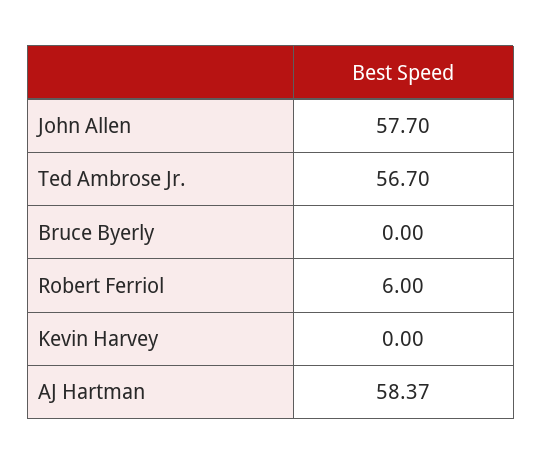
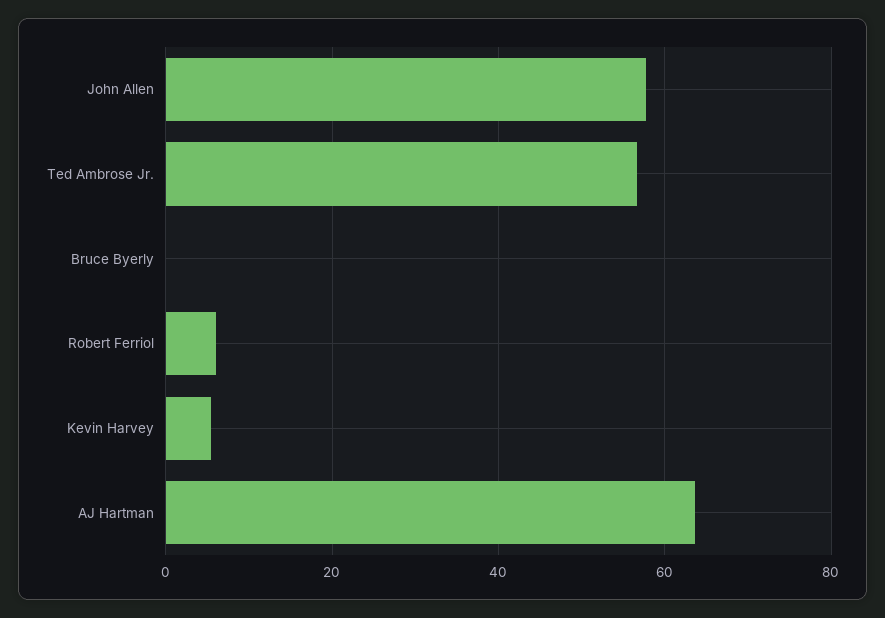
  {
    "John Allen": 57.7,
    "Ted Ambrose Jr.": 56.7,
    "Bruce Byerly": 0,
    "Robert Ferriol": 6,
-   "Kevin Harvey": 0,
+   "Kevin Harvey": 6,
-   "AJ Hartman": 58.37
+   "AJ Hartman": 64
  }

